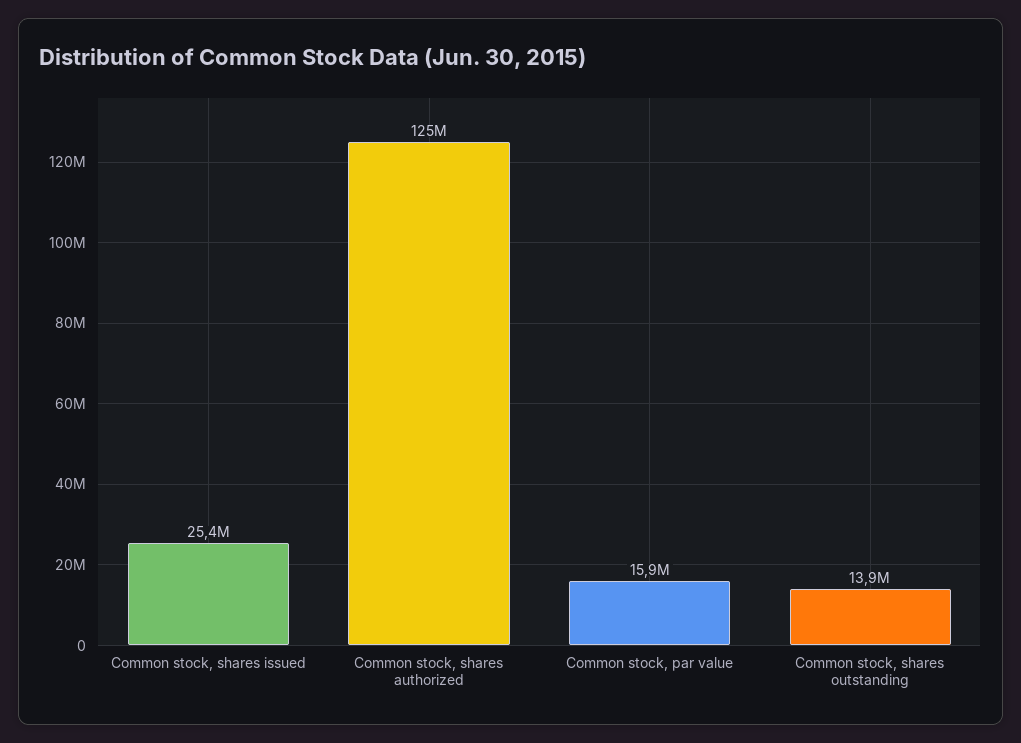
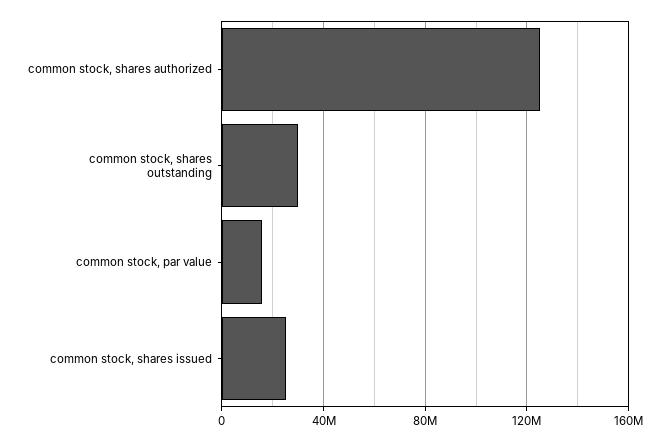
  {
    "Common stock, shares issued": 25400000,
    "Common stock, shares authorized": 125000000,
    "Common stock, par value": 15900000,
-   "Common stock, shares outstanding": 13900000
+   "Common stock, shares outstanding": 30000000
  }

